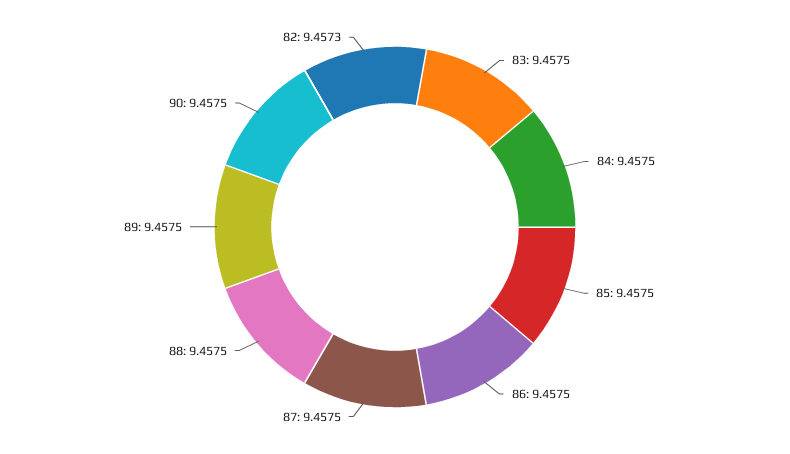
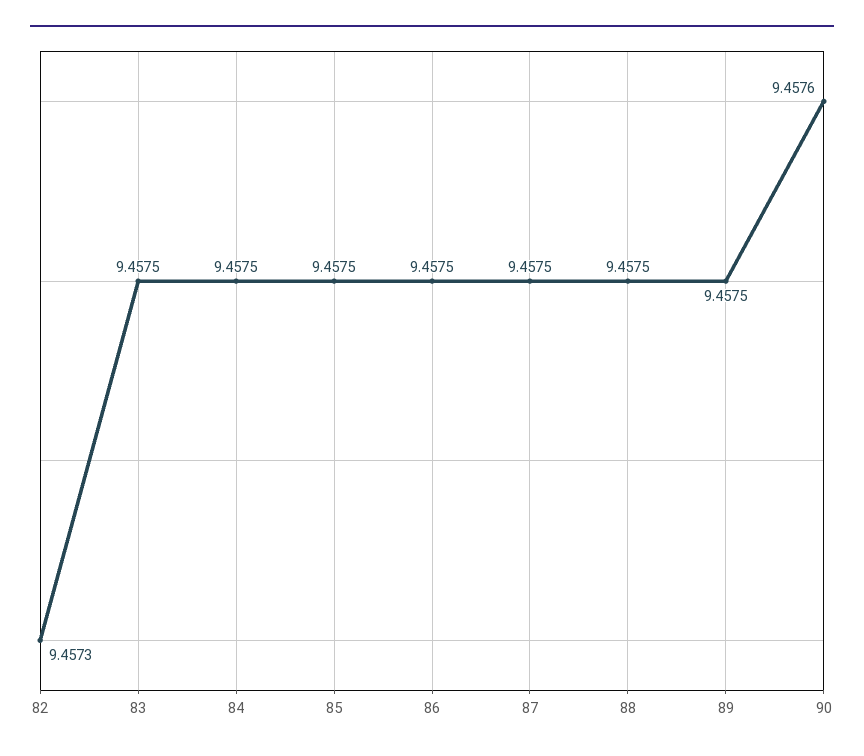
  {
    "83": 9.4575,
    "84": 9.4575,
    "85": 9.4575,
    "86": 9.4575,
    "87": 9.4575,
    "88": 9.4575,
    "89": 9.4575,
-   "90": 9.4575,
+   "90": 9.4576,
    "82": 9.4573
  }

